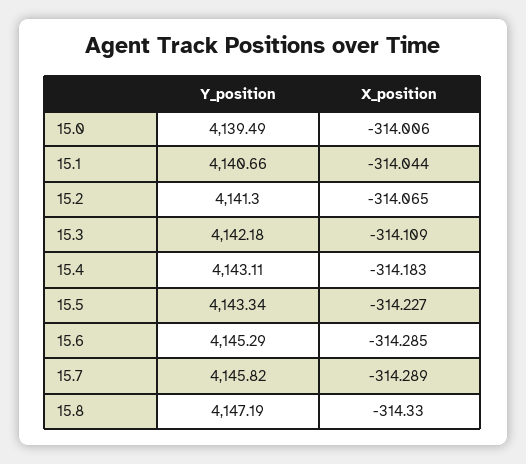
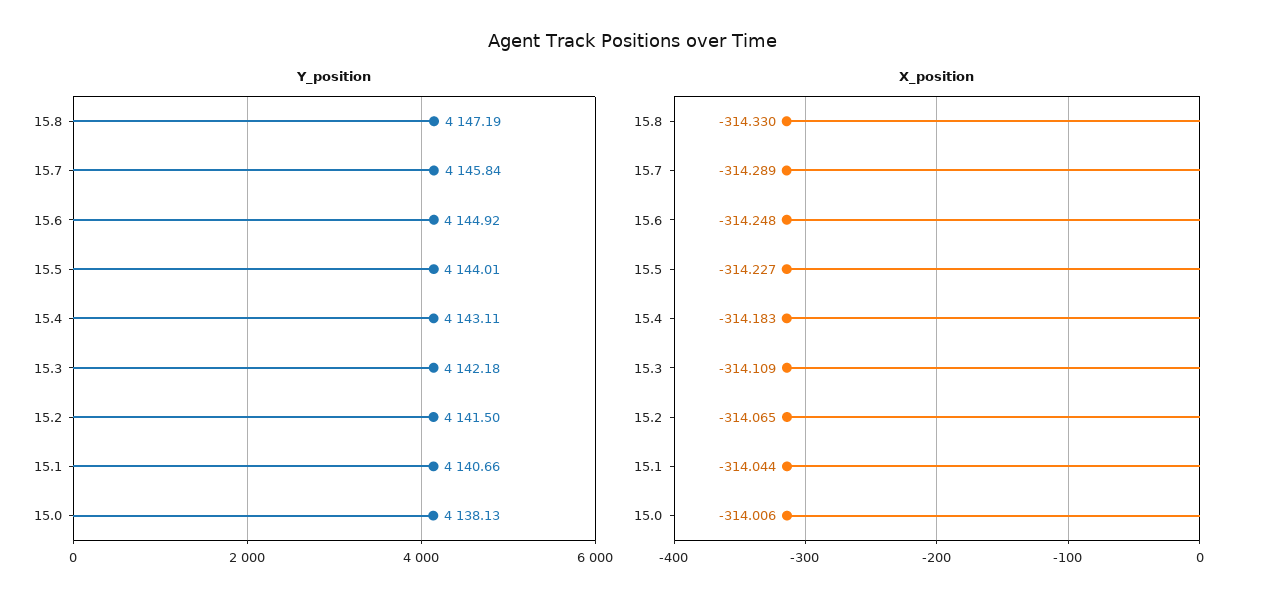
  {
    "Y_position": {
-     "15.0": 4139.49,
+     "15.0": 4138.13,
      "15.1": 4140.66,
-     "15.2": 4141.3,
+     "15.2": 4141.5,
      "15.3": 4142.18,
      "15.4": 4143.11,
-     "15.5": 4143.34,
+     "15.5": 4144.01,
-     "15.6": 4145.29,
+     "15.6": 4144.92,
-     "15.7": 4145.82,
+     "15.7": 4145.84,
      "15.8": 4147.19
    },
    "X_position": {
      "15.0": -314.006,
      "15.1": -314.044,
      "15.2": -314.065,
      "15.3": -314.109,
      "15.4": -314.183,
      "15.5": -314.227,
-     "15.6": -314.285,
+     "15.6": -314.248,
      "15.7": -314.289,
      "15.8": -314.33
    }
  }

